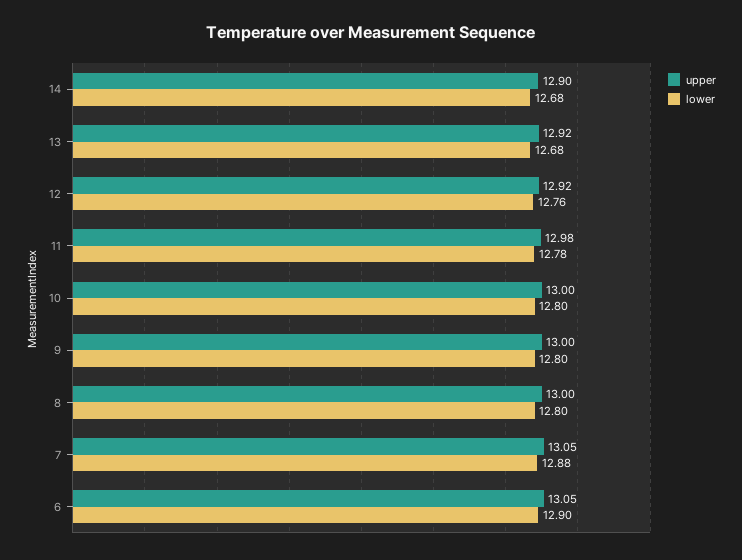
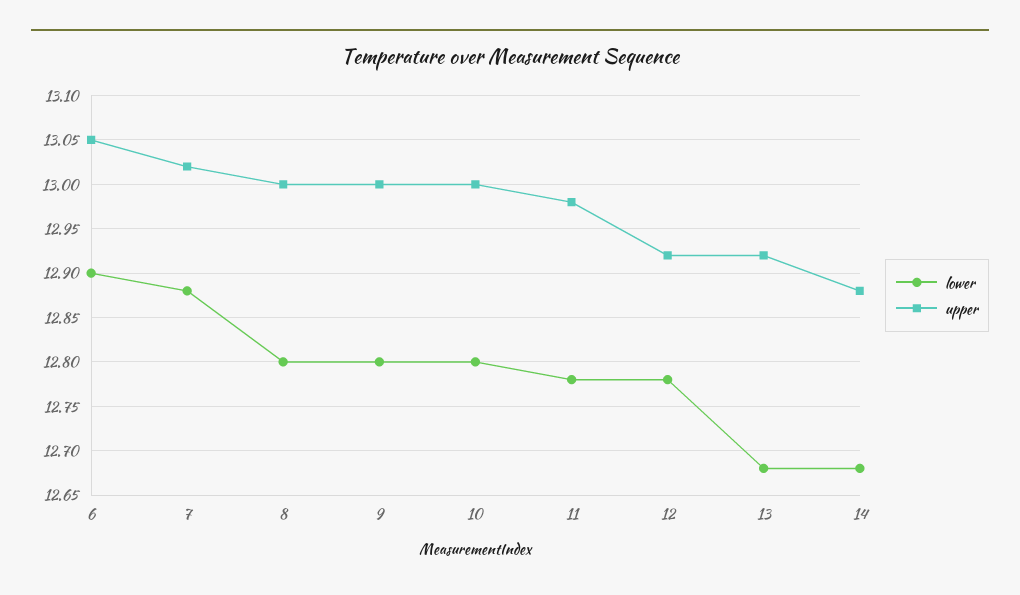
  {
    "upper": {
-     "14": 12.9,
+     "14": 12.88,
      "13": 12.92,
      "12": 12.92,
      "11": 12.98,
      "10": 13,
      "9": 13,
      "8": 13,
-     "7": 13.05,
+     "7": 13.02,
      "6": 13.05
    },
    "lower": {
      "14": 12.68,
      "13": 12.68,
-     "12": 12.76,
+     "12": 12.78,
      "11": 12.78,
      "10": 12.8,
      "9": 12.8,
      "8": 12.8,
      "7": 12.88,
      "6": 12.9
    }
  }

